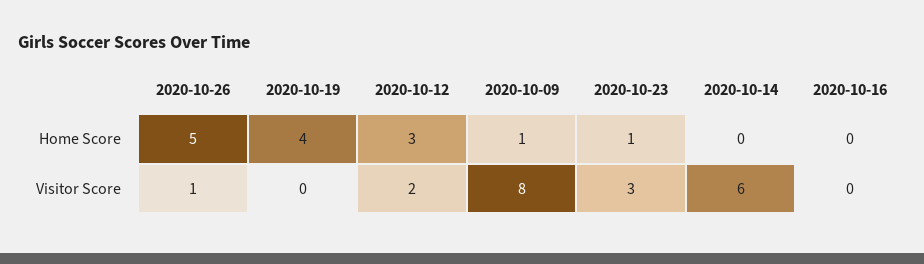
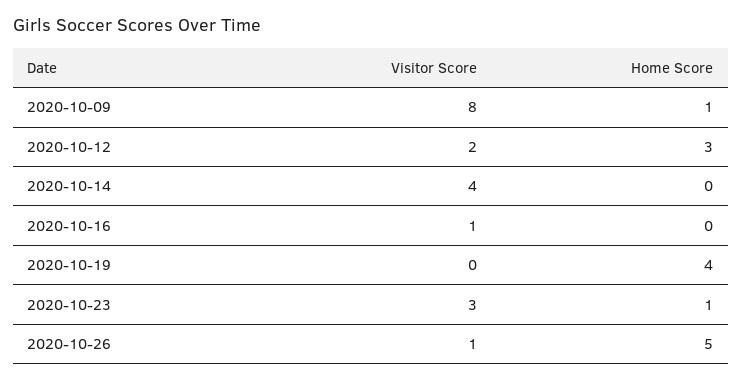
  {
    "2020-10-26": {
      "Home Score": 5,
      "Visitor Score": 1
    },
    "2020-10-19": {
      "Home Score": 4,
      "Visitor Score": 0
    },
    "2020-10-12": {
      "Home Score": 3,
      "Visitor Score": 2
    },
    "2020-10-09": {
      "Home Score": 1,
      "Visitor Score": 8
    },
    "2020-10-23": {
      "Home Score": 1,
      "Visitor Score": 3
    },
    "2020-10-14": {
      "Home Score": 0,
-     "Visitor Score": 6
+     "Visitor Score": 4
    },
    "2020-10-16": {
      "Home Score": 0,
-     "Visitor Score": 0
+     "Visitor Score": 1
    }
  }

